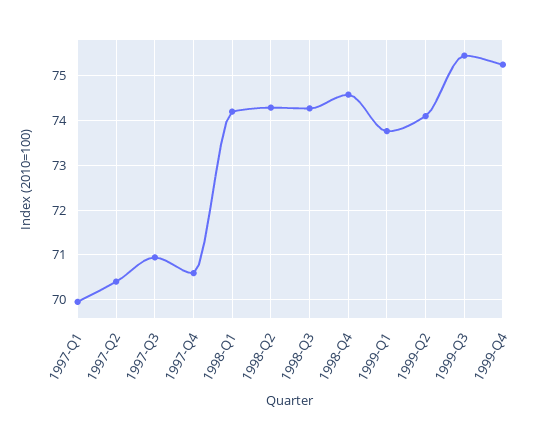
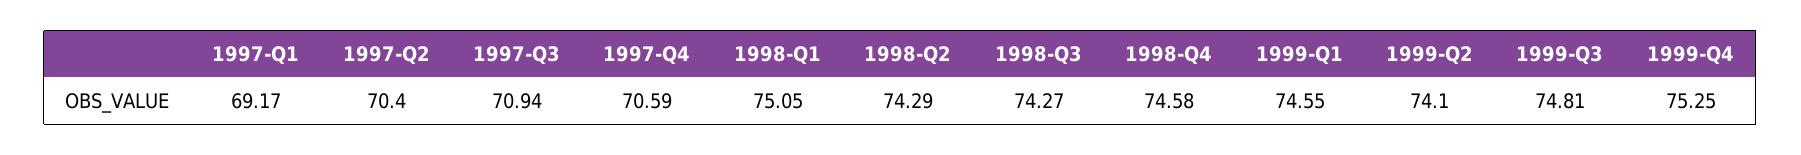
  {
-   "1997-Q1": 70,
+   "1997-Q1": 69.17,
    "1997-Q2": 70.4,
    "1997-Q3": 70.94,
    "1997-Q4": 70.59,
-   "1998-Q1": 74.2,
+   "1998-Q1": 75.05,
    "1998-Q2": 74.29,
    "1998-Q3": 74.27,
    "1998-Q4": 74.58,
-   "1999-Q1": 73.8,
+   "1999-Q1": 74.55,
    "1999-Q2": 74.1,
-   "1999-Q3": 75.4,
+   "1999-Q3": 74.81,
    "1999-Q4": 75.25
  }

